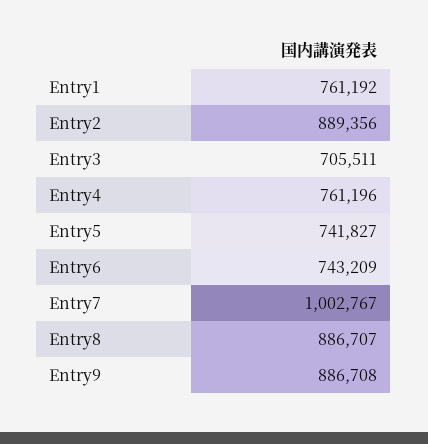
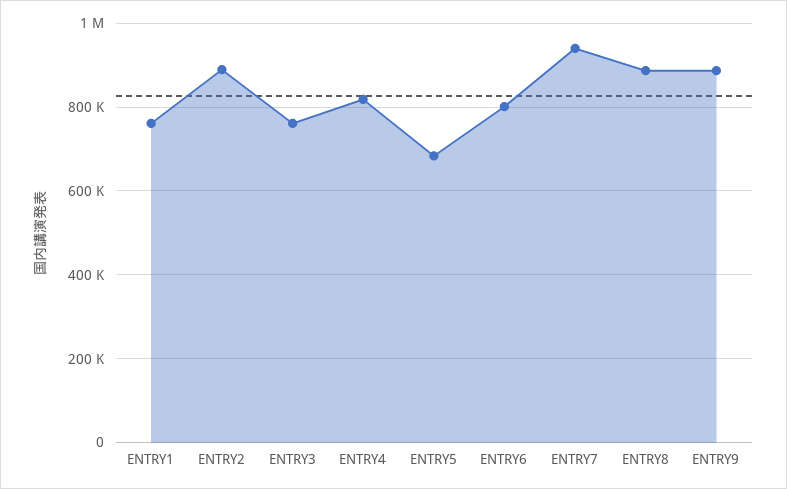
  {
    "Entry1": 761192,
    "Entry2": 889356,
-   "Entry3": 705511,
+   "Entry3": 760000,
-   "Entry4": 761196,
+   "Entry4": 820000,
-   "Entry5": 741827,
+   "Entry5": 680000,
-   "Entry6": 743209,
+   "Entry6": 800000,
-   "Entry7": 1002767,
+   "Entry7": 940000,
    "Entry8": 886707,
    "Entry9": 886708
  }

